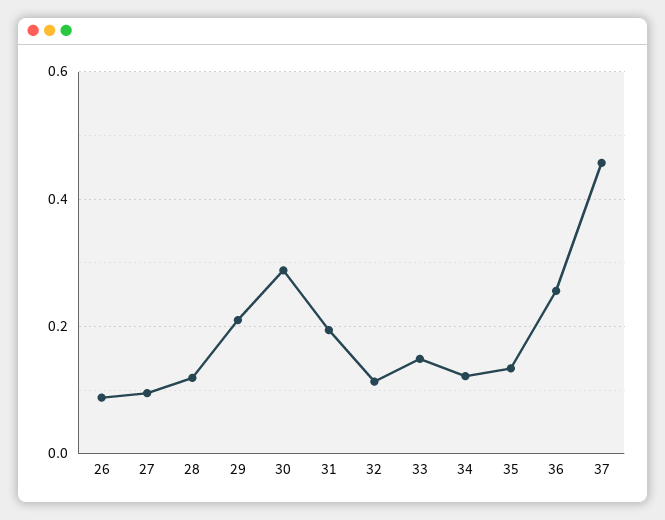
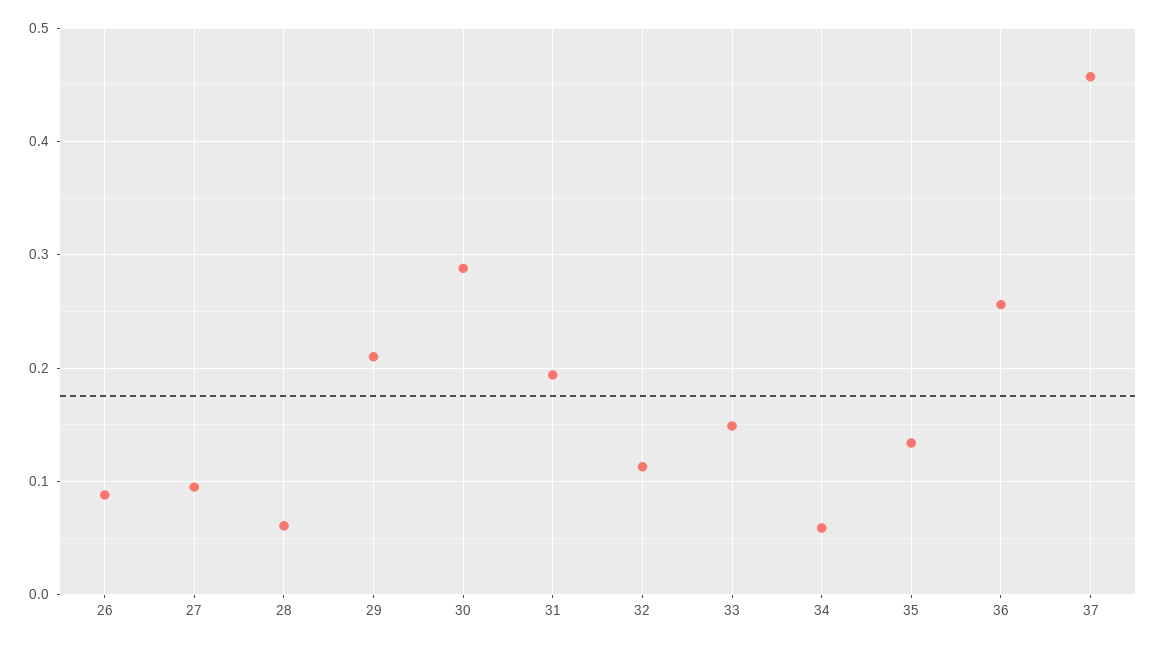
  {
    "26": 0.09,
    "27": 0.1,
-   "28": 0.12,
+   "28": 0.06,
    "29": 0.21,
    "30": 0.29,
    "31": 0.19,
    "32": 0.11,
    "33": 0.15,
-   "34": 0.12,
+   "34": 0.06,
    "35": 0.13,
    "36": 0.26,
    "37": 0.46
  }

